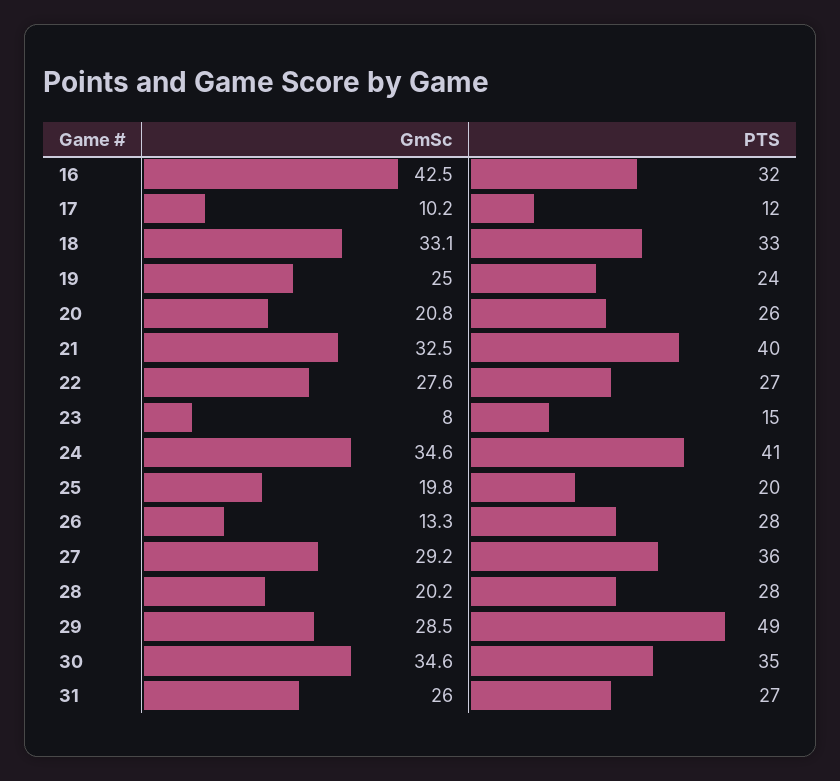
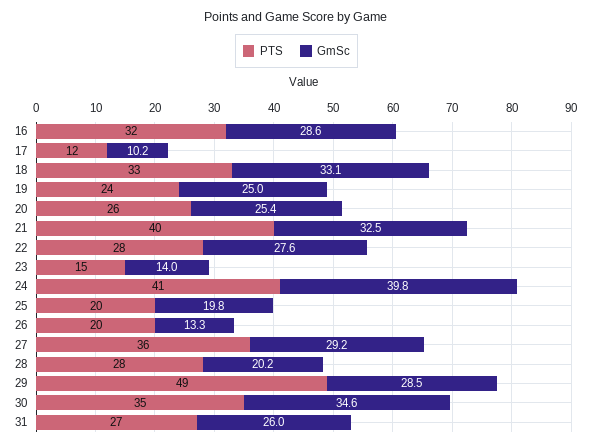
  {
    "GmSc": {
-     "16": 42.5,
+     "16": 28.6,
      "17": 10.2,
      "18": 33.1,
      "19": 25,
-     "20": 20.8,
+     "20": 25.4,
      "21": 32.5,
      "22": 27.6,
-     "23": 8,
+     "23": 14,
-     "24": 34.6,
+     "24": 39.8,
      "25": 19.8,
      "26": 13.3,
      "27": 29.2,
      "28": 20.2,
      "29": 28.5,
      "30": 34.6,
      "31": 26
    },
    "PTS": {
      "16": 32,
      "17": 12,
      "18": 33,
      "19": 24,
      "20": 26,
      "21": 40,
-     "22": 27,
+     "22": 28,
      "23": 15,
      "24": 41,
      "25": 20,
-     "26": 28,
+     "26": 20,
      "27": 36,
      "28": 28,
      "29": 49,
      "30": 35,
      "31": 27
    }
  }

